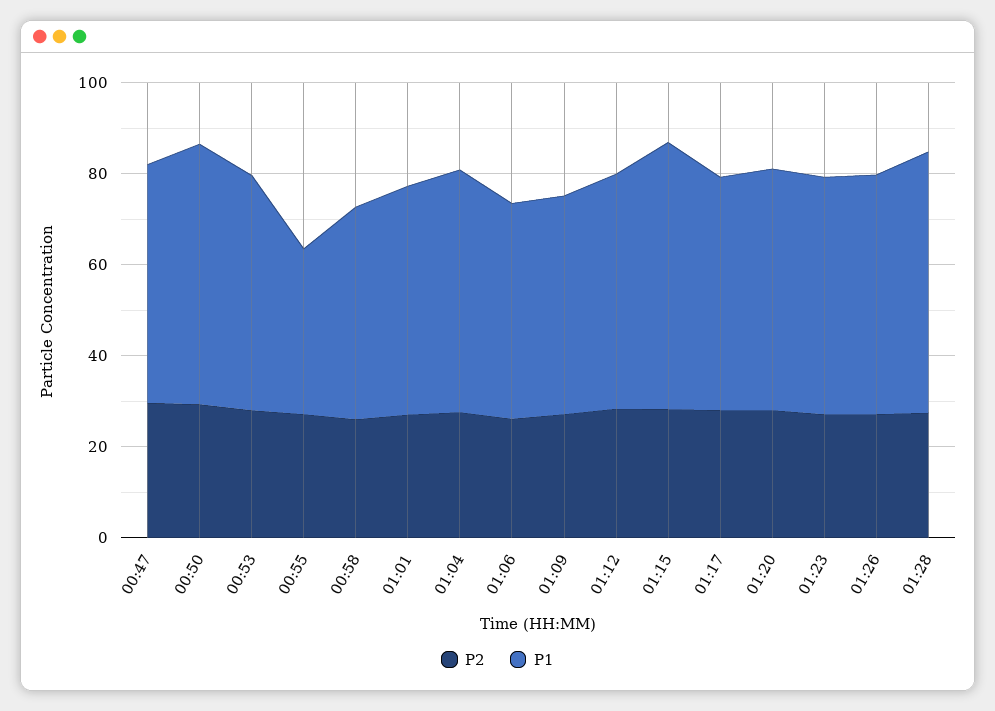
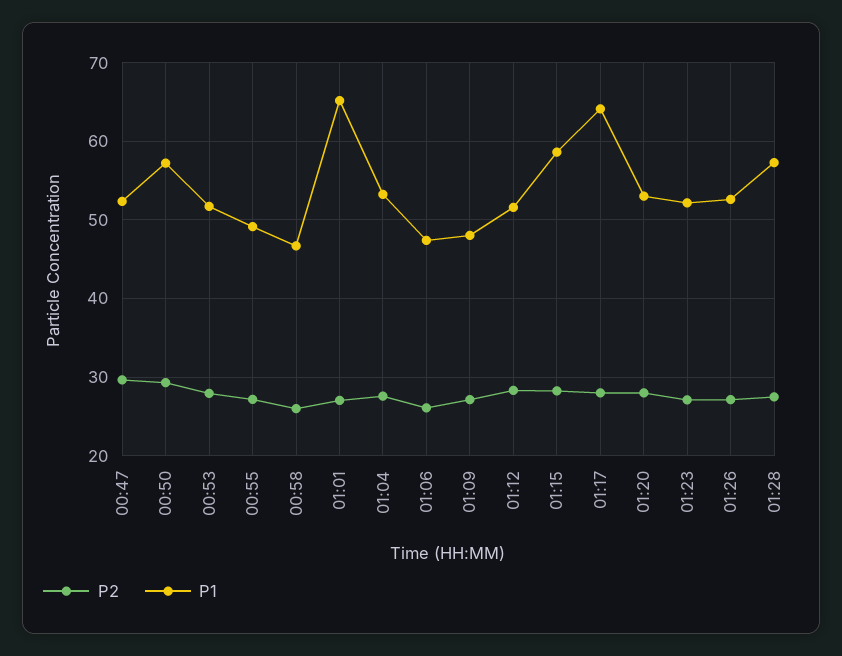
  {
    "P2": {
      "00:47": 30,
      "00:50": 29,
      "00:53": 28,
      "00:55": 27,
      "00:58": 26,
      "01:01": 27,
      "01:04": 28,
      "01:06": 26,
      "01:09": 27,
      "01:12": 28,
      "01:15": 28,
      "01:17": 28,
      "01:20": 28,
      "01:23": 27,
      "01:26": 27,
      "01:28": 27
    },
    "P1": {
      "00:47": 52,
      "00:50": 57,
      "00:53": 52,
-     "00:55": 35,
+     "00:55": 49,
      "00:58": 47,
-     "01:01": 50,
+     "01:01": 65,
      "01:04": 53,
      "01:06": 47,
      "01:09": 48,
      "01:12": 52,
      "01:15": 59,
-     "01:17": 50,
+     "01:17": 64,
      "01:20": 53,
      "01:23": 52,
      "01:26": 53,
      "01:28": 57
    }
  }

